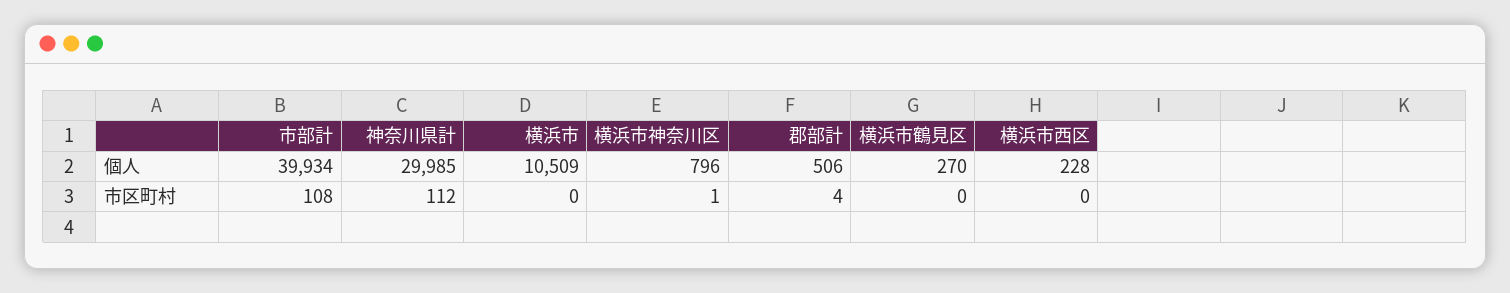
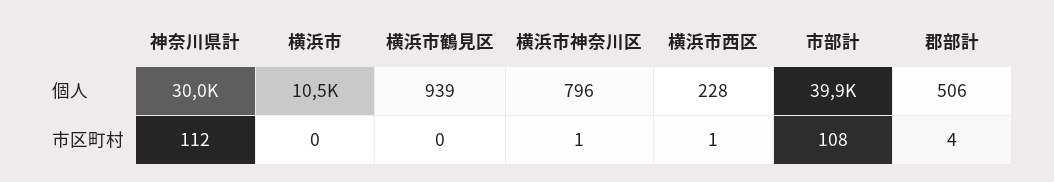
  {
    "市部計": {
      "個人": 39934,
      "市区町村": 108
    },
    "神奈川県計": {
      "個人": 29985,
      "市区町村": 112
    },
    "横浜市": {
      "個人": 10509,
      "市区町村": 0
    },
    "横浜市神奈川区": {
      "個人": 796,
      "市区町村": 1
    },
    "郡部計": {
      "個人": 506,
      "市区町村": 4
    },
    "横浜市鶴見区": {
-     "個人": 270,
+     "個人": 939,
      "市区町村": 0
    },
    "横浜市西区": {
      "個人": 228,
-     "市区町村": 0
+     "市区町村": 1
    }
  }

